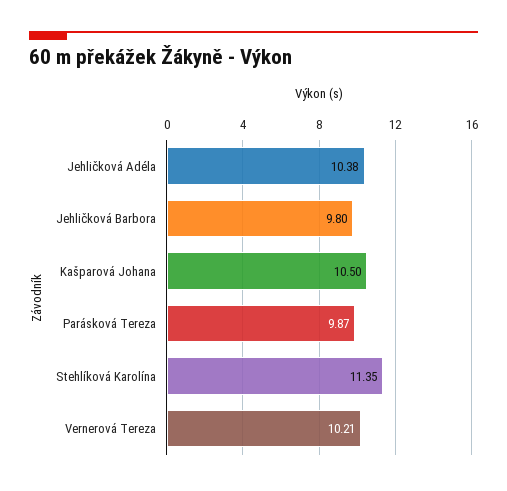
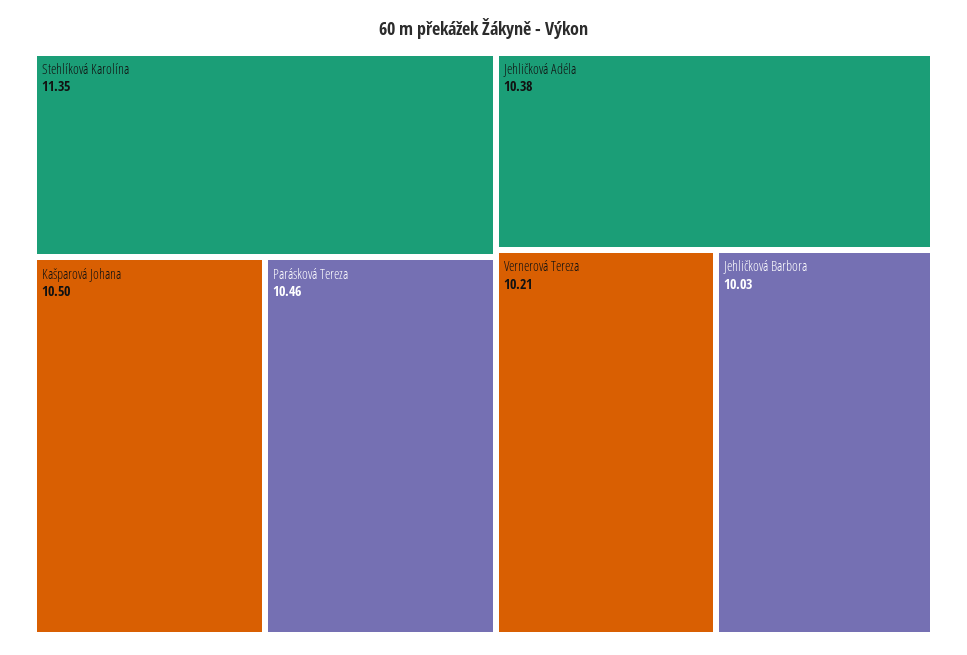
  {
    "Jehličková Adéla": 10.38,
-   "Jehličková Barbora": 9.8,
+   "Jehličková Barbora": 10.03,
    "Kašparová Johana": 10.5,
-   "Parásková Tereza": 9.87,
+   "Parásková Tereza": 10.46,
    "Stehlíková Karolína": 11.35,
    "Vernerová Tereza": 10.21
  }

